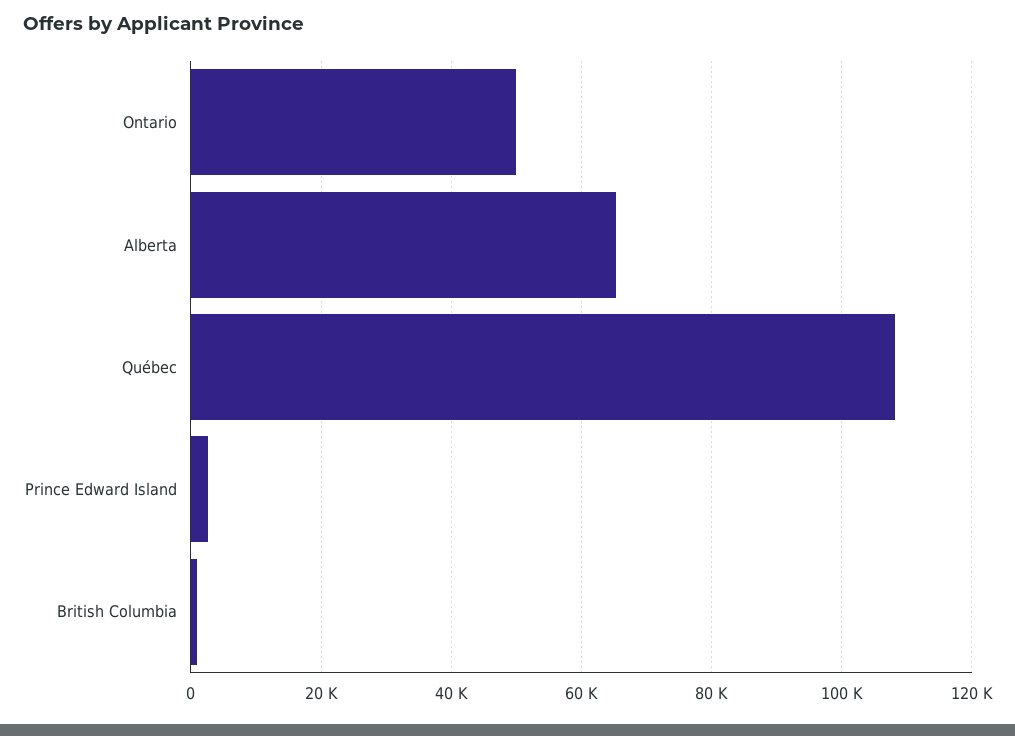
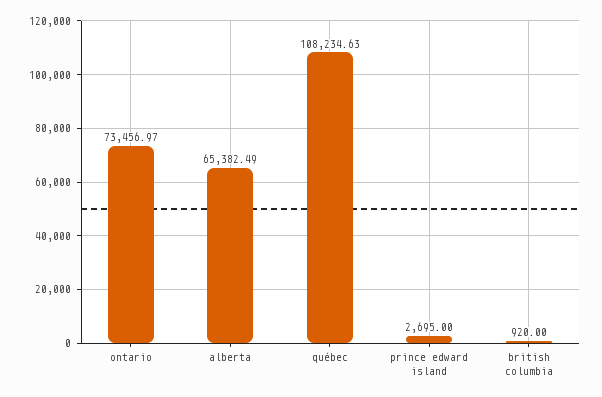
  {
-   "Ontario": 50000,
+   "Ontario": 73456.97,
    "Alberta": 65382.49,
    "Québec": 108234.63,
    "Prince Edward Island": 2695,
    "British Columbia": 920
  }

